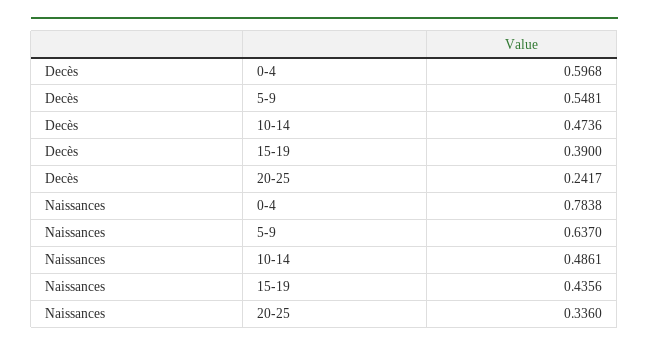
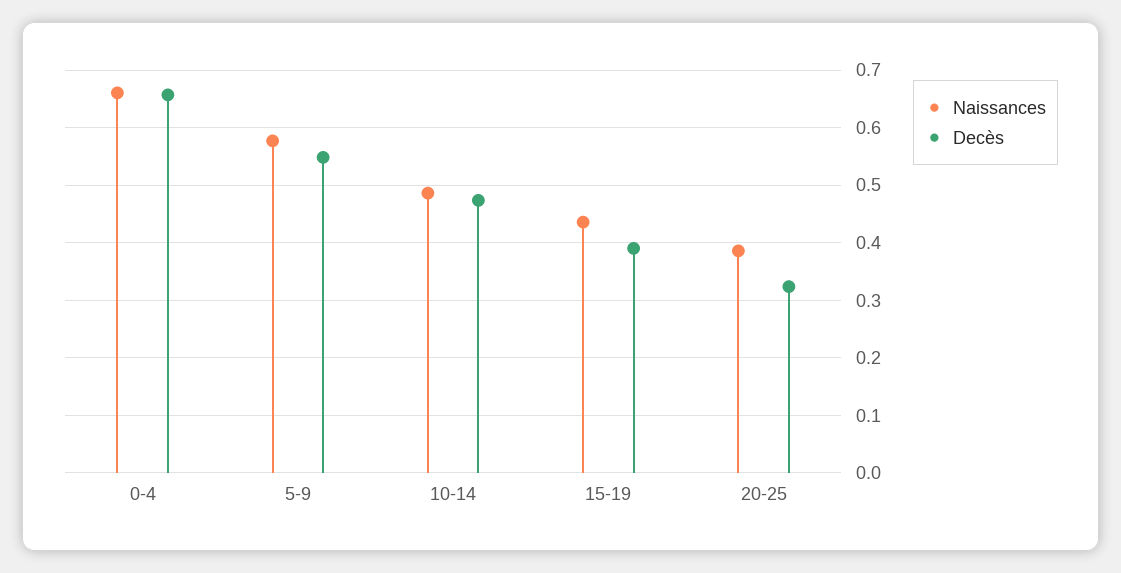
  {
    "Decès": {
-     "0-4": 0.5968,
+     "0-4": 0.66,
      "5-9": 0.5481,
      "10-14": 0.4736,
      "15-19": 0.39,
-     "20-25": 0.2417
+     "20-25": 0.32
    },
    "Naissances": {
-     "0-4": 0.7838,
+     "0-4": 0.66,
-     "5-9": 0.637,
+     "5-9": 0.58,
      "10-14": 0.4861,
      "15-19": 0.4356,
-     "20-25": 0.336
+     "20-25": 0.38
    }
  }

